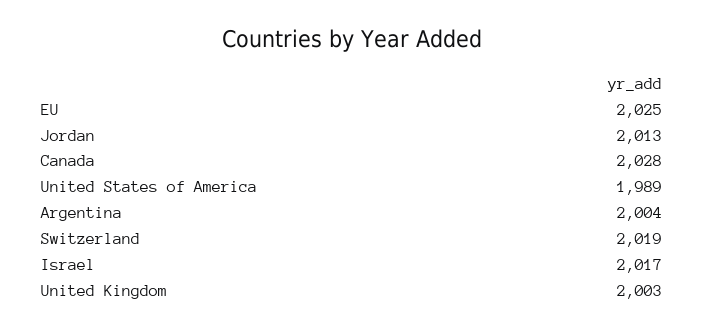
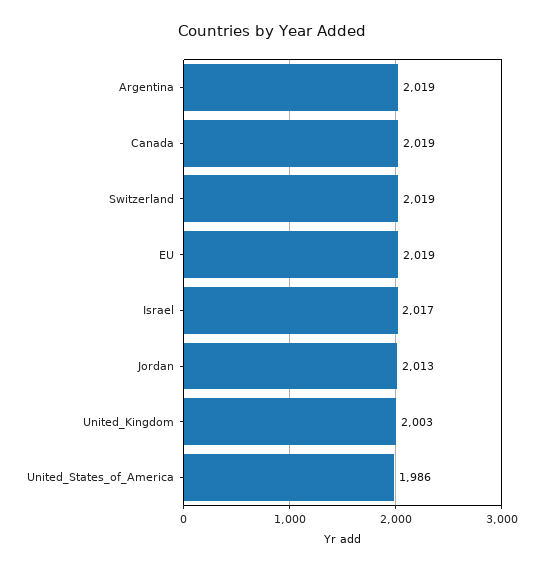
  {
-   "EU": 2025,
+   "EU": 2019,
    "Jordan": 2013,
-   "Canada": 2028,
+   "Canada": 2019,
-   "United States of America": 1989,
+   "United States of America": 1986,
-   "Argentina": 2004,
+   "Argentina": 2019,
    "Switzerland": 2019,
    "Israel": 2017,
    "United Kingdom": 2003
  }

